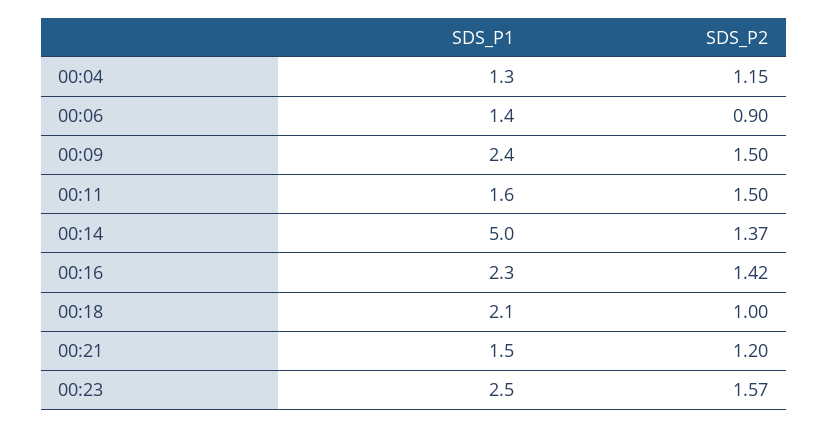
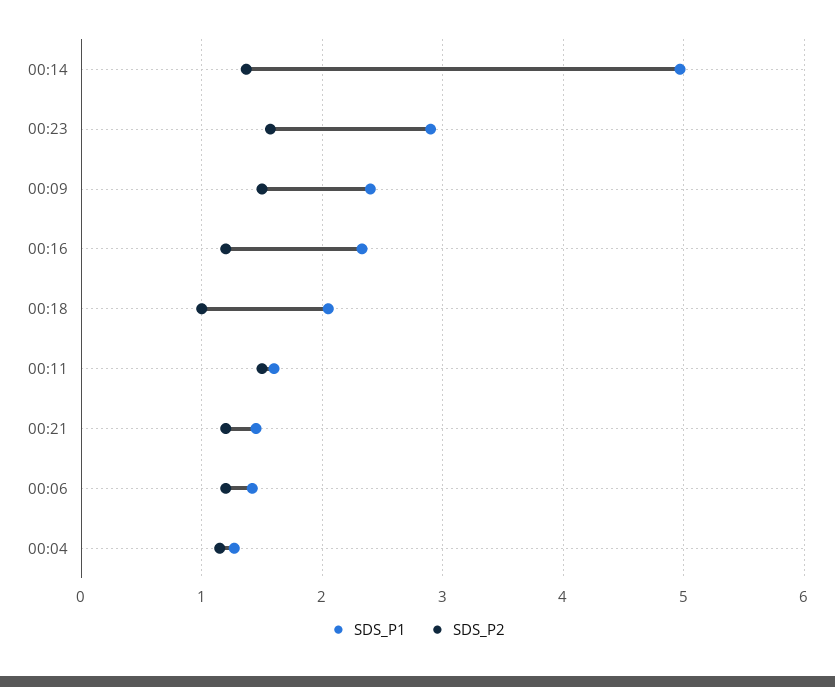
  {
    "SDS_P1": {
      "00:04": 1.3,
      "00:06": 1.4,
      "00:09": 2.4,
      "00:11": 1.6,
      "00:14": 5,
      "00:16": 2.3,
      "00:18": 2.1,
      "00:21": 1.5,
-     "00:23": 2.5
+     "00:23": 2.9
    },
    "SDS_P2": {
      "00:04": 1.15,
-     "00:06": 0.9,
+     "00:06": 1.2,
      "00:09": 1.5,
      "00:11": 1.5,
      "00:14": 1.37,
-     "00:16": 1.42,
+     "00:16": 1.2,
      "00:18": 1,
      "00:21": 1.2,
      "00:23": 1.57
    }
  }

